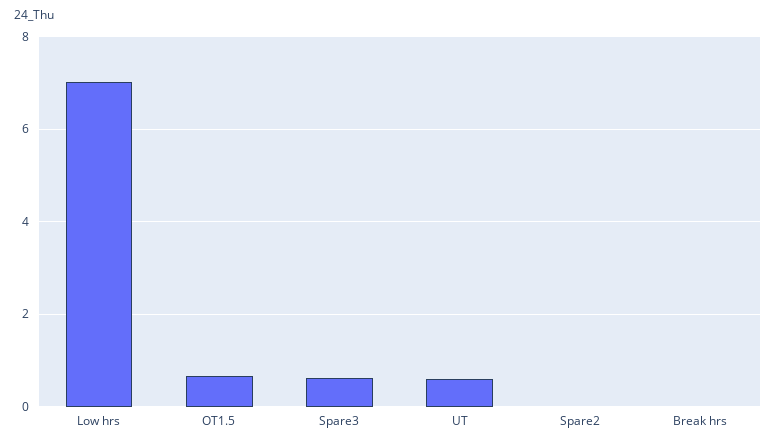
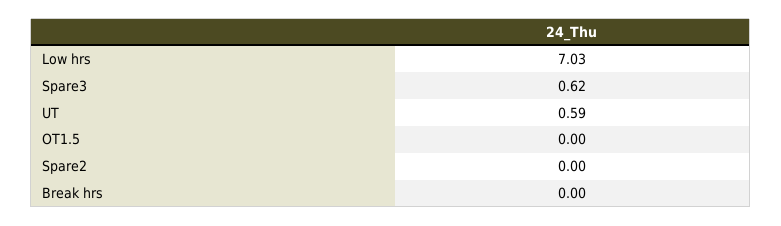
  {
    "Low hrs": 7.03,
-   "OT1.5": 0.6,
+   "OT1.5": 0,
    "Spare3": 0.62,
    "UT": 0.59,
    "Spare2": 0,
    "Break hrs": 0
  }

